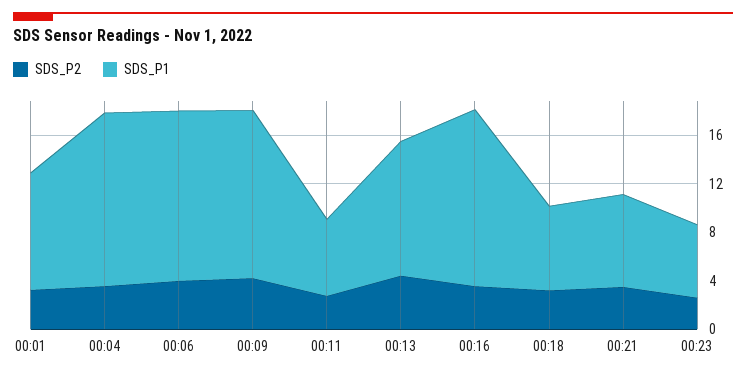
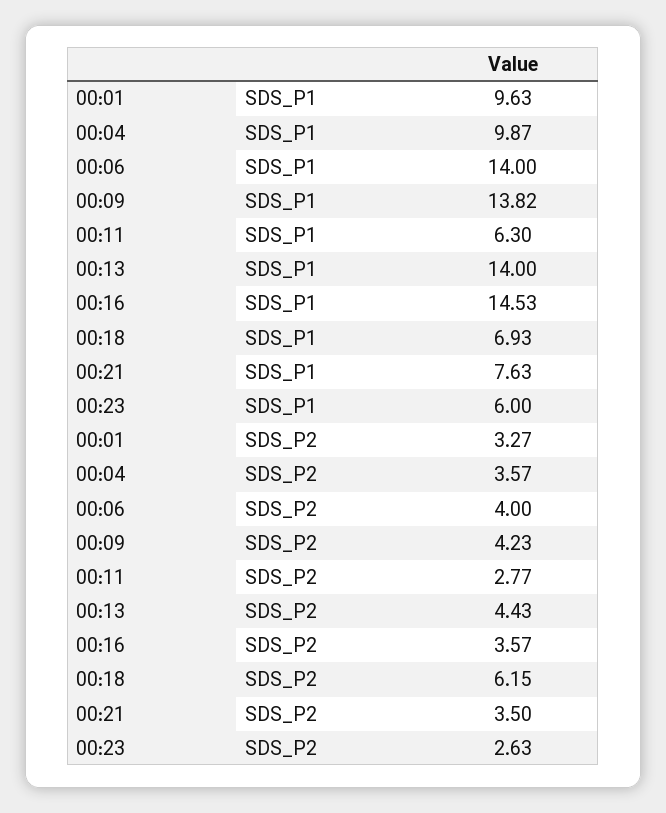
  {
    "SDS_P2": {
      "00:01": 3.27,
      "00:04": 3.57,
      "00:06": 4,
      "00:09": 4.23,
      "00:11": 2.77,
      "00:13": 4.43,
      "00:16": 3.57,
-     "00:18": 3,
+     "00:18": 6.15,
      "00:21": 3.5,
      "00:23": 2.63
    },
    "SDS_P1": {
      "00:01": 9.63,
-     "00:04": 14,
+     "00:04": 9.87,
      "00:06": 14,
      "00:09": 13.82,
      "00:11": 6.3,
-     "00:13": 11,
+     "00:13": 14,
      "00:16": 14.53,
      "00:18": 6.93,
      "00:21": 7.63,
      "00:23": 6
    }
  }

